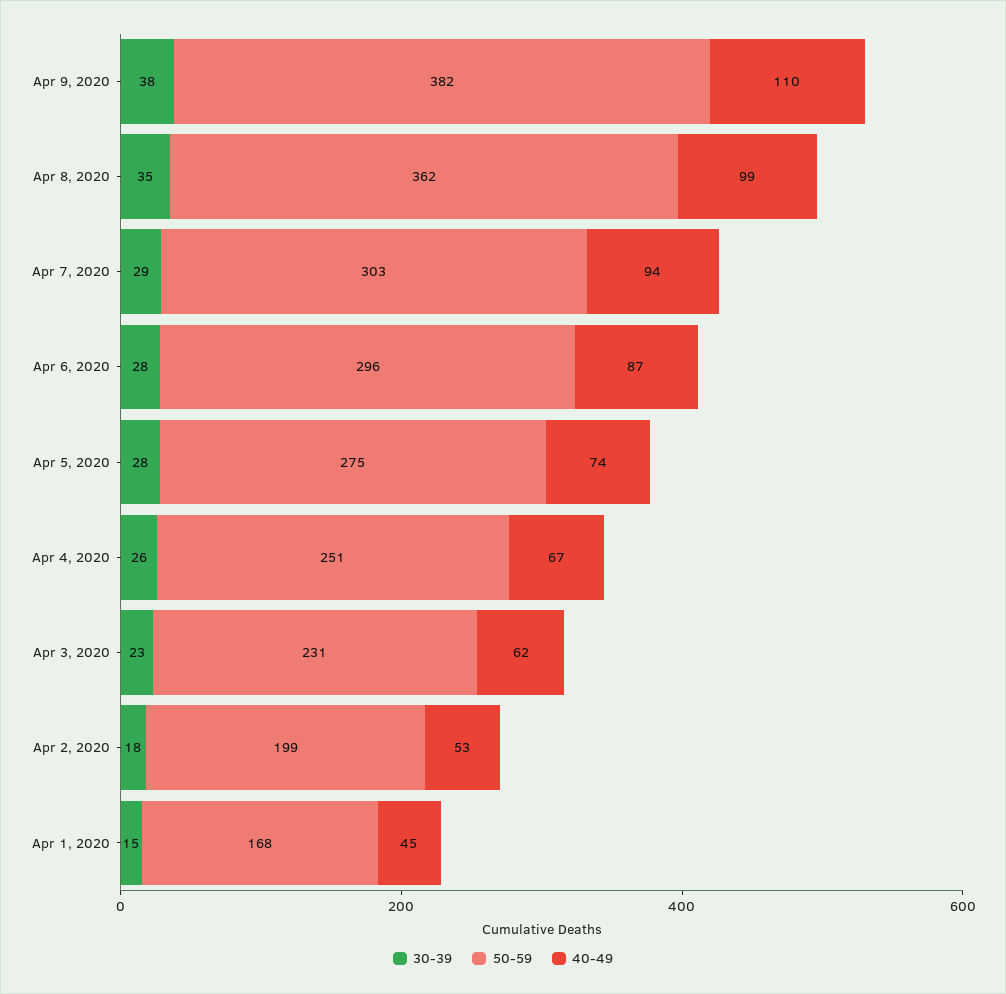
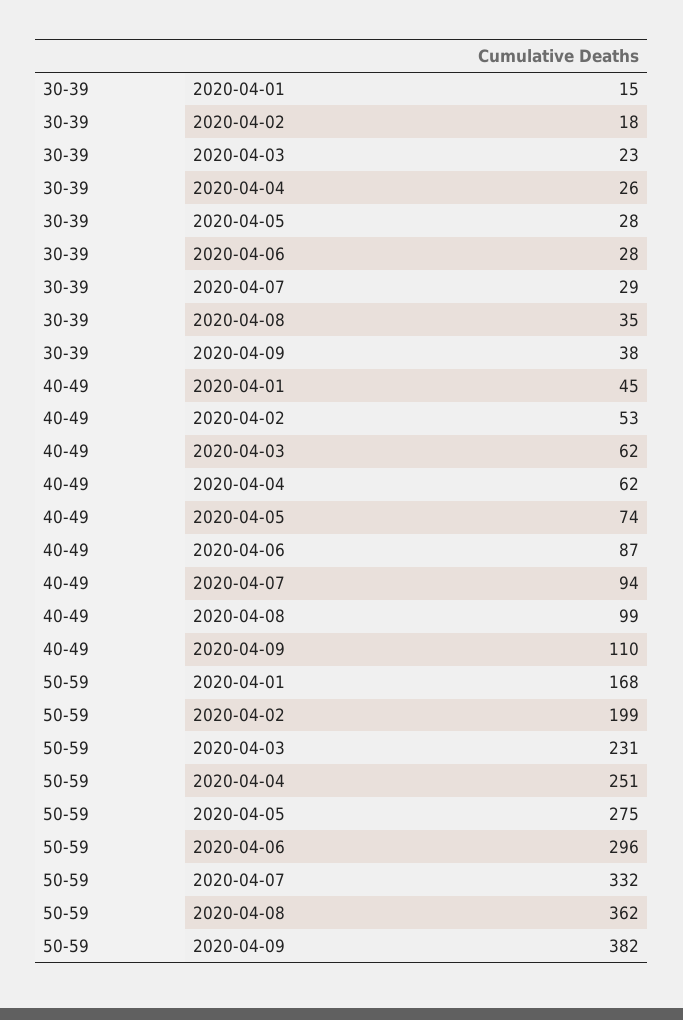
  {
    "30-39": {
      "Apr 9, 2020": 38,
      "Apr 8, 2020": 35,
      "Apr 7, 2020": 29,
      "Apr 6, 2020": 28,
      "Apr 5, 2020": 28,
      "Apr 4, 2020": 26,
      "Apr 3, 2020": 23,
      "Apr 2, 2020": 18,
      "Apr 1, 2020": 15
    },
    "50-59": {
      "Apr 9, 2020": 382,
      "Apr 8, 2020": 362,
-     "Apr 7, 2020": 303,
+     "Apr 7, 2020": 332,
      "Apr 6, 2020": 296,
      "Apr 5, 2020": 275,
      "Apr 4, 2020": 251,
      "Apr 3, 2020": 231,
      "Apr 2, 2020": 199,
      "Apr 1, 2020": 168
    },
    "40-49": {
      "Apr 9, 2020": 110,
      "Apr 8, 2020": 99,
      "Apr 7, 2020": 94,
      "Apr 6, 2020": 87,
      "Apr 5, 2020": 74,
-     "Apr 4, 2020": 67,
+     "Apr 4, 2020": 62,
      "Apr 3, 2020": 62,
      "Apr 2, 2020": 53,
      "Apr 1, 2020": 45
    }
  }

